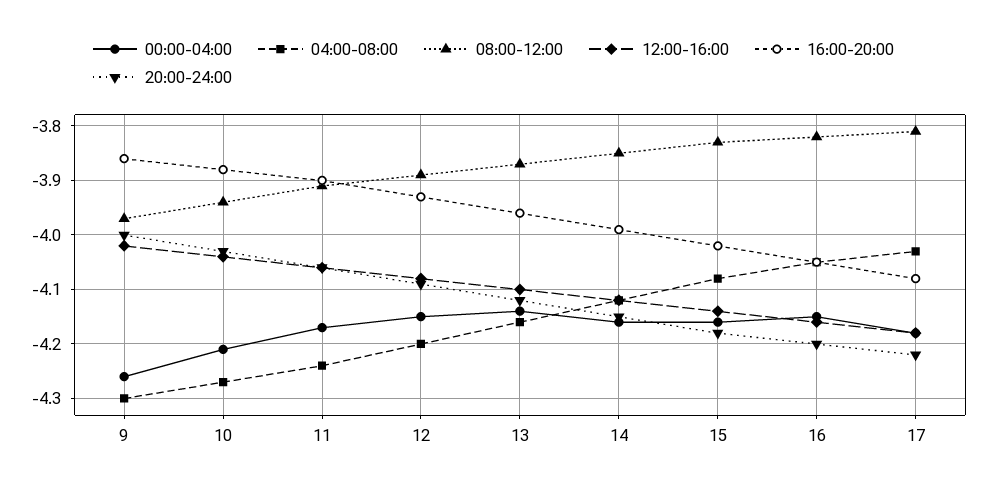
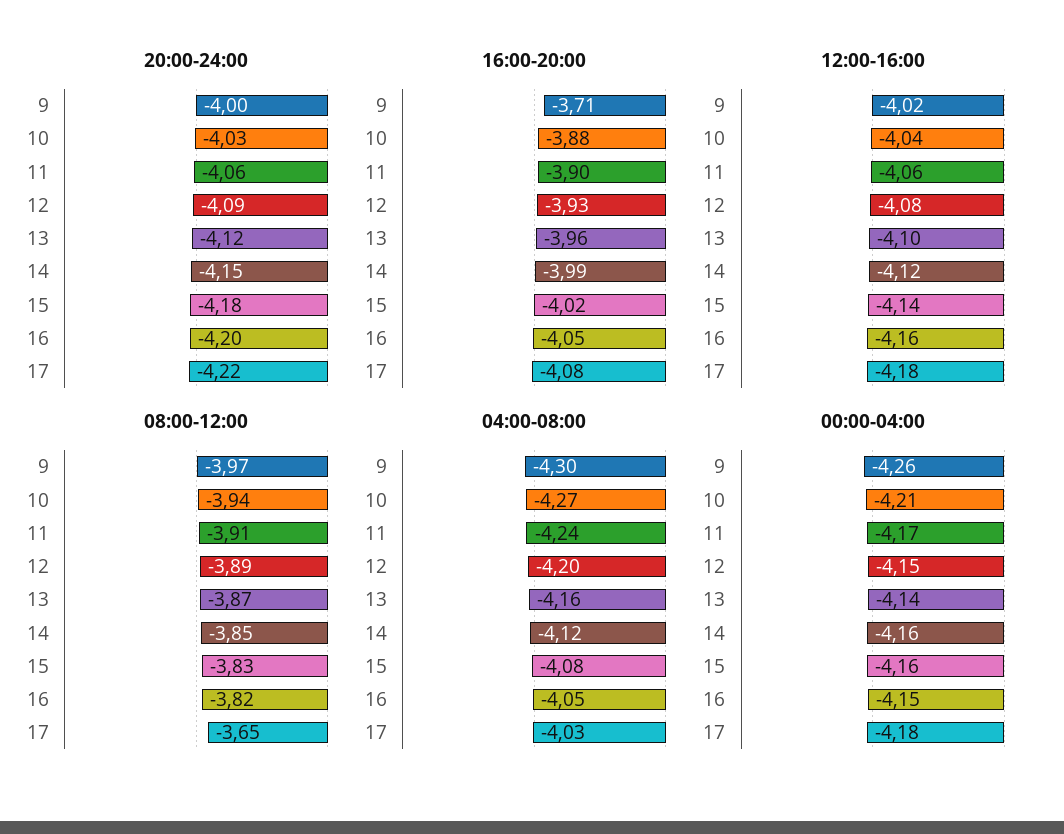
  {
    "00:00-04:00": {
      "9": -4.26,
      "10": -4.21,
      "11": -4.17,
      "12": -4.15,
      "13": -4.14,
      "14": -4.16,
      "15": -4.16,
      "16": -4.15,
      "17": -4.18
    },
    "04:00-08:00": {
      "9": -4.3,
      "10": -4.27,
      "11": -4.24,
      "12": -4.2,
      "13": -4.16,
      "14": -4.12,
      "15": -4.08,
      "16": -4.05,
      "17": -4.03
    },
    "08:00-12:00": {
      "9": -3.97,
      "10": -3.94,
      "11": -3.91,
      "12": -3.89,
      "13": -3.87,
      "14": -3.85,
      "15": -3.83,
      "16": -3.82,
-     "17": -3.8
+     "17": -3.65
    },
    "12:00-16:00": {
      "9": -4.02,
      "10": -4.04,
      "11": -4.06,
      "12": -4.08,
      "13": -4.1,
      "14": -4.12,
      "15": -4.14,
      "16": -4.16,
      "17": -4.18
    },
    "16:00-20:00": {
-     "9": -3.85,
+     "9": -3.71,
      "10": -3.88,
      "11": -3.9,
      "12": -3.93,
      "13": -3.96,
      "14": -3.99,
      "15": -4.02,
      "16": -4.05,
      "17": -4.08
    },
    "20:00-24:00": {
      "9": -4,
      "10": -4.03,
      "11": -4.06,
      "12": -4.09,
      "13": -4.12,
      "14": -4.15,
      "15": -4.18,
      "16": -4.2,
      "17": -4.22
    }
  }

